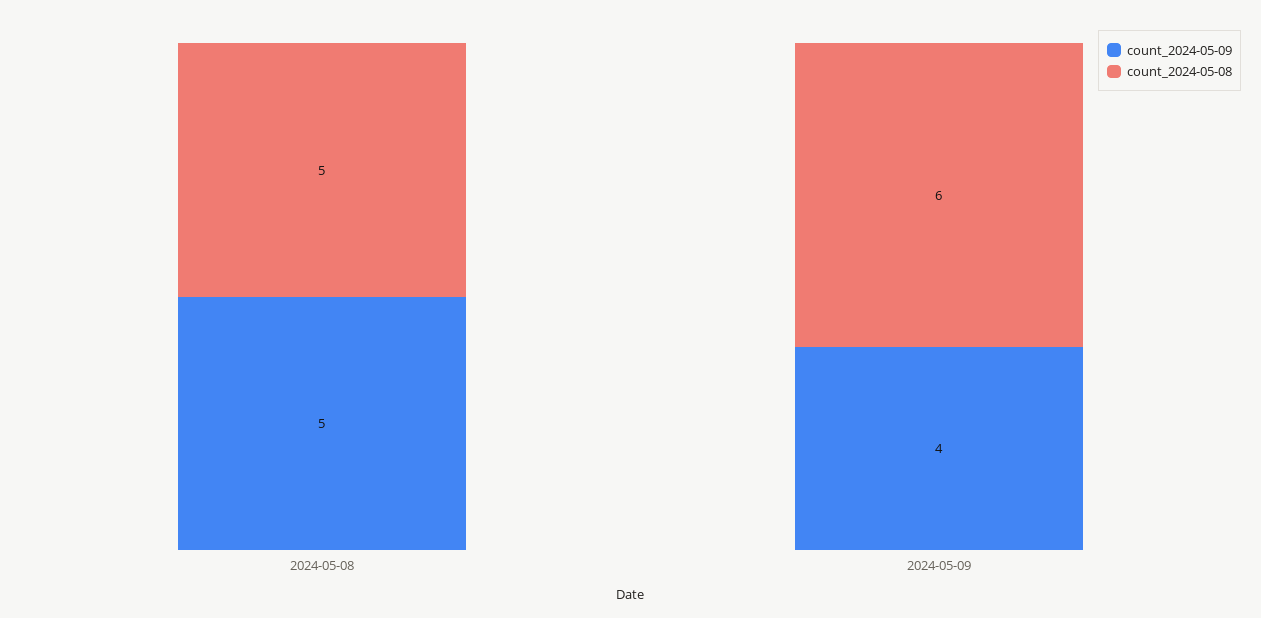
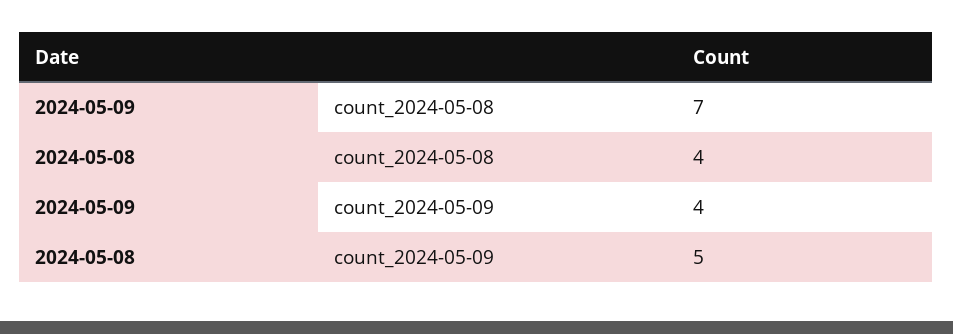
  {
    "count_2024-05-09": {
      "2024-05-08": 5,
      "2024-05-09": 4
    },
    "count_2024-05-08": {
-     "2024-05-08": 5,
+     "2024-05-08": 4,
-     "2024-05-09": 6
+     "2024-05-09": 7
    }
  }

